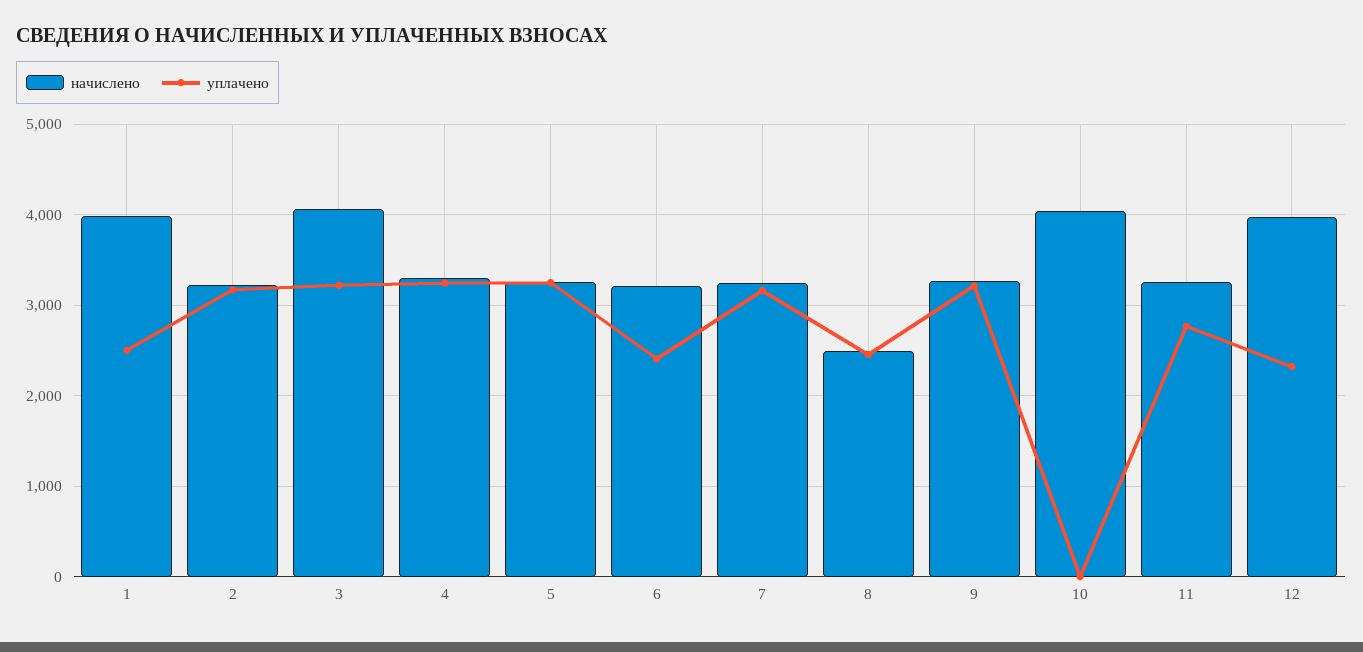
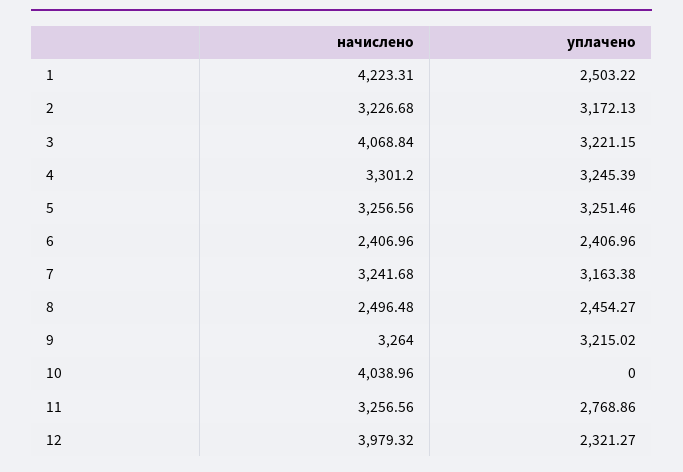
  {
    "начислено": {
-     "1": 4000,
+     "1": 4223.31,
      "2": 3226.68,
      "3": 4068.84,
      "4": 3301.2,
      "5": 3256.56,
-     "6": 3200,
+     "6": 2406.96,
      "7": 3241.68,
      "8": 2496.48,
      "9": 3264,
      "10": 4038.96,
      "11": 3256.56,
      "12": 3979.32
    },
    "уплачено": {
      "1": 2503.22,
      "2": 3172.13,
      "3": 3221.15,
      "4": 3245.39,
      "5": 3251.46,
      "6": 2406.96,
      "7": 3163.38,
      "8": 2454.27,
      "9": 3215.02,
      "10": 0,
      "11": 2768.86,
      "12": 2321.27
    }
  }

